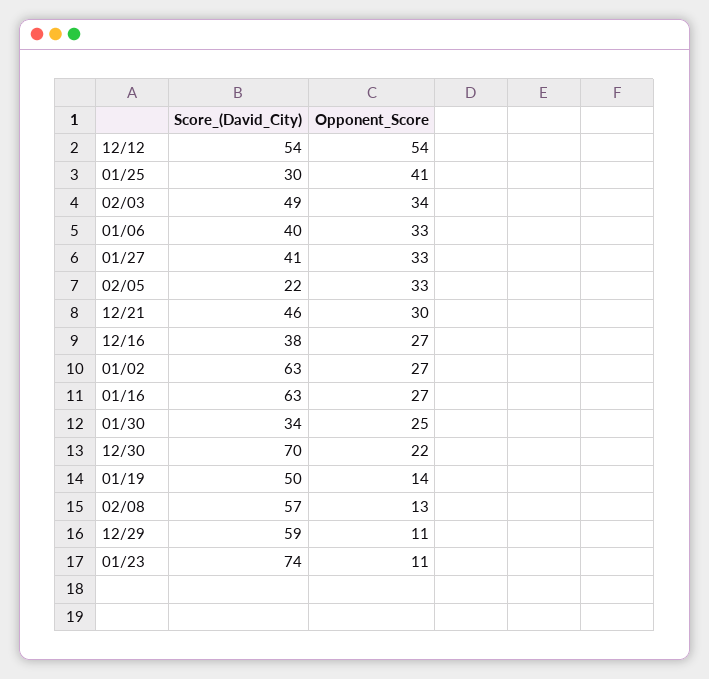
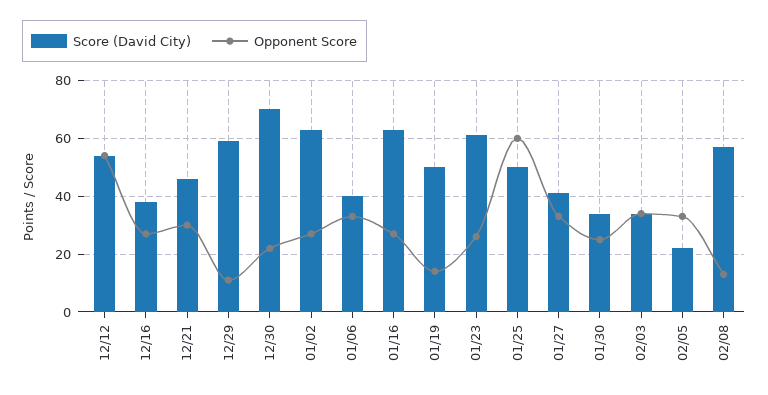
  {
    "Score_(David_City)": {
      "12/12": 54,
-     "01/25": 30,
+     "01/25": 50,
-     "02/03": 49,
+     "02/03": 35,
      "01/06": 40,
      "01/27": 41,
      "02/05": 22,
      "12/21": 46,
      "12/16": 38,
      "01/02": 63,
      "01/16": 63,
      "01/30": 34,
      "12/30": 70,
      "01/19": 50,
      "02/08": 57,
      "12/29": 59,
-     "01/23": 74
+     "01/23": 60
    },
    "Opponent_Score": {
      "12/12": 54,
-     "01/25": 41,
+     "01/25": 60,
      "02/03": 34,
      "01/06": 33,
      "01/27": 33,
      "02/05": 33,
      "12/21": 30,
      "12/16": 27,
      "01/02": 27,
      "01/16": 27,
      "01/30": 25,
      "12/30": 22,
      "01/19": 14,
      "02/08": 13,
      "12/29": 11,
-     "01/23": 11
+     "01/23": 25
    }
  }

